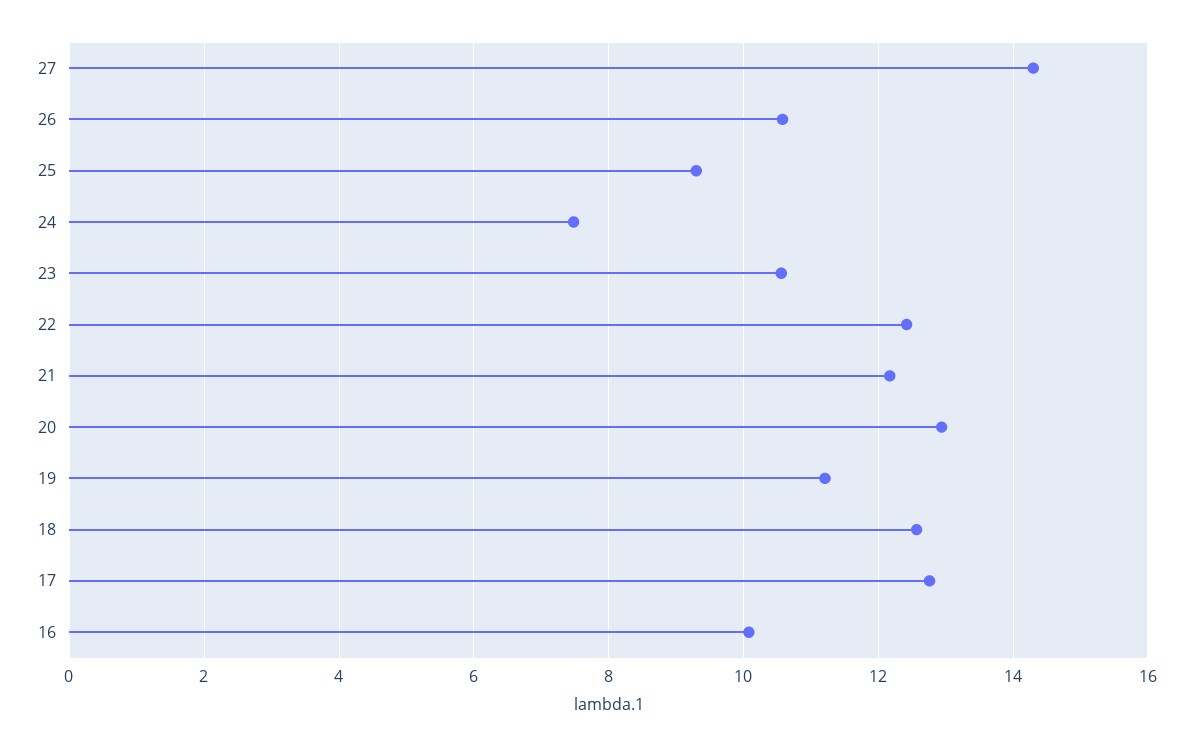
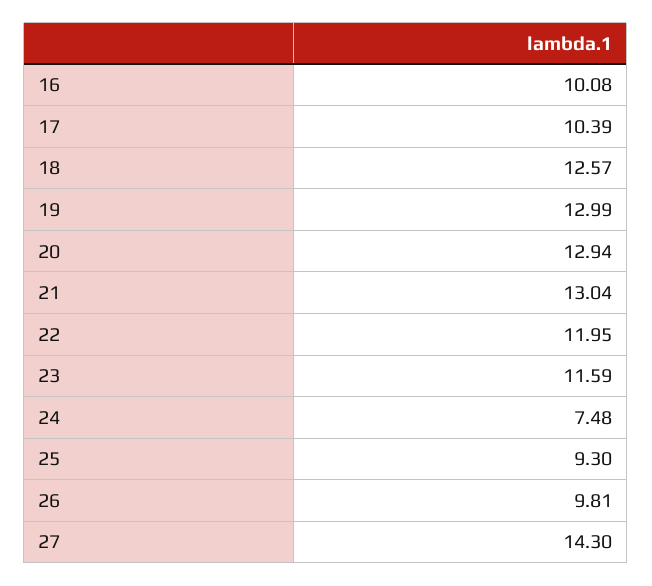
  {
    "27": 14.3,
-   "26": 10.6,
+   "26": 9.81,
    "25": 9.3,
    "24": 7.48,
-   "23": 10.6,
+   "23": 11.59,
-   "22": 12.4,
+   "22": 11.95,
-   "21": 12.2,
+   "21": 13.04,
    "20": 12.94,
-   "19": 11.2,
+   "19": 12.99,
    "18": 12.57,
-   "17": 12.8,
+   "17": 10.39,
    "16": 10.08
  }

